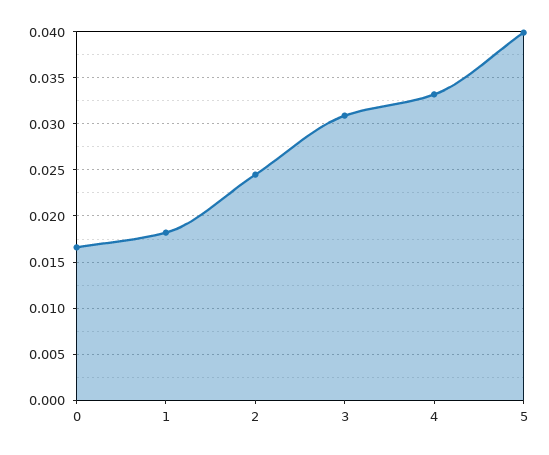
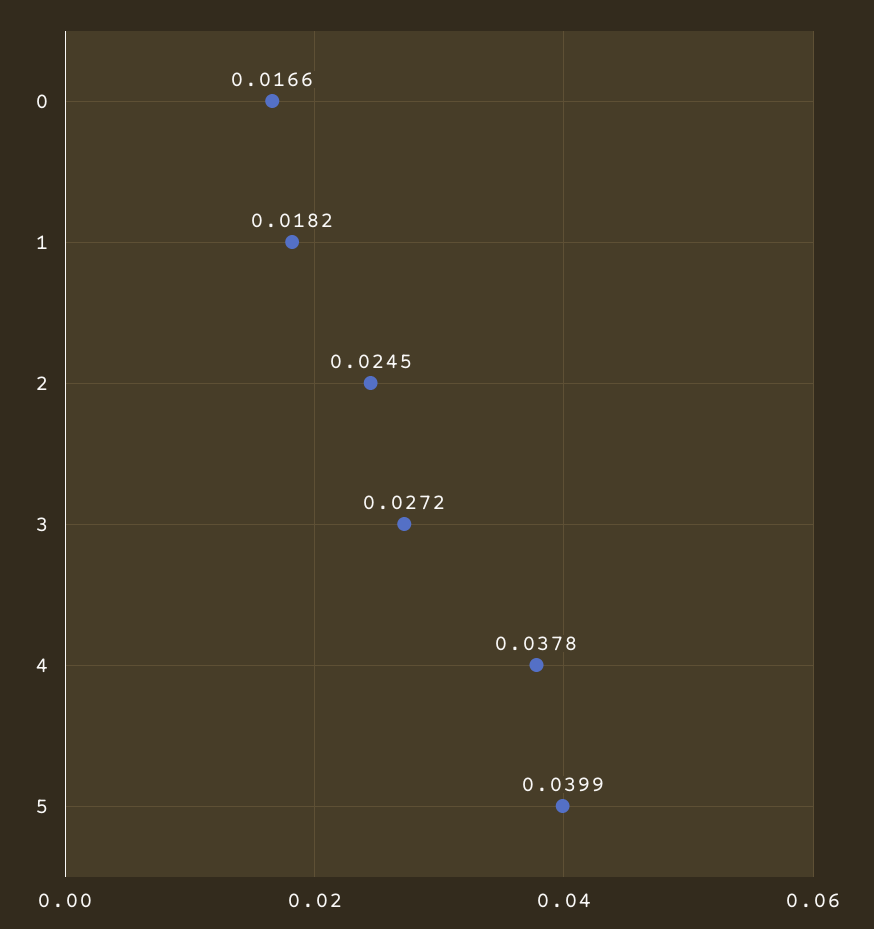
  {
    "0": 0.0166,
    "1": 0.0182,
    "2": 0.0245,
-   "3": 0.031,
+   "3": 0.0272,
-   "4": 0.033,
+   "4": 0.0378,
    "5": 0.0399
  }

